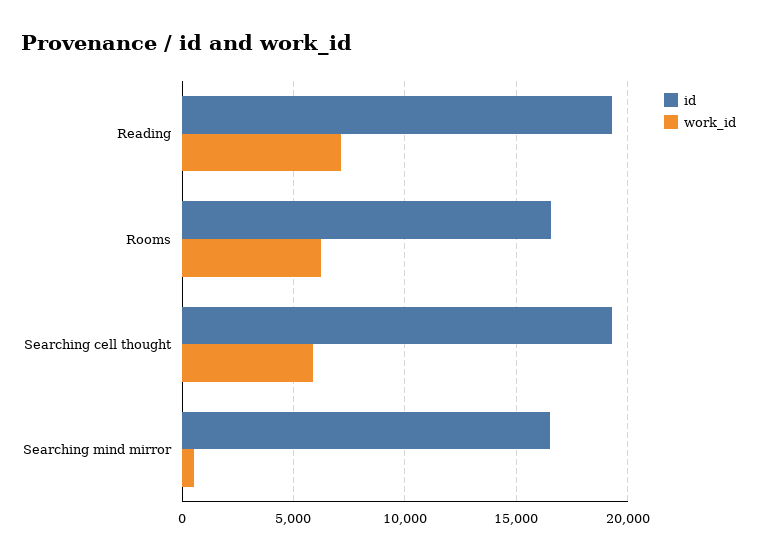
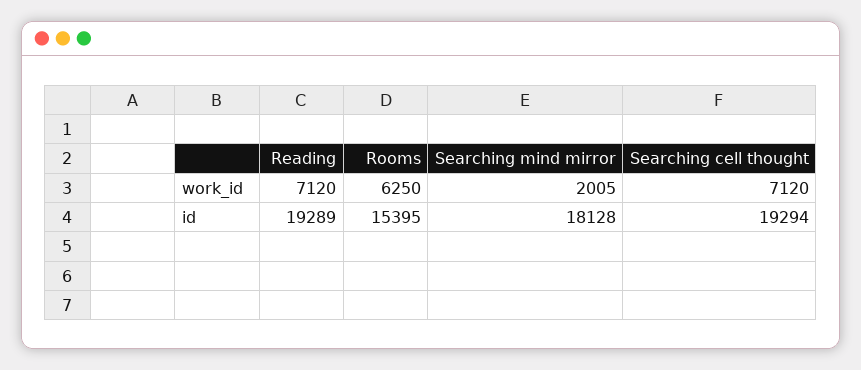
  {
    "id": {
      "Reading": 19289,
-     "Rooms": 16500,
+     "Rooms": 15395,
      "Searching cell thought": 19294,
-     "Searching mind mirror": 16500
+     "Searching mind mirror": 18128
    },
    "work_id": {
      "Reading": 7120,
      "Rooms": 6250,
-     "Searching cell thought": 6000,
+     "Searching cell thought": 7120,
-     "Searching mind mirror": 500
+     "Searching mind mirror": 2005
    }
  }

